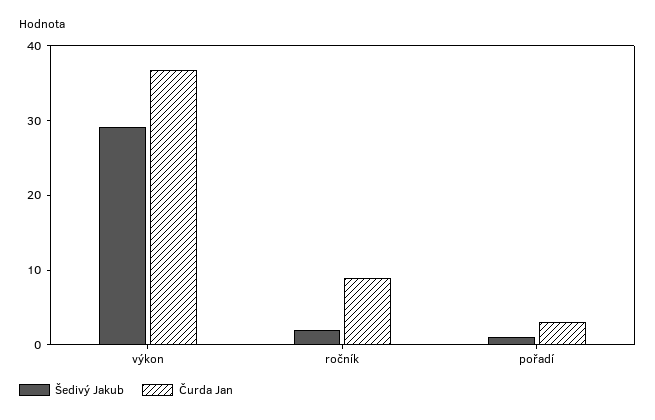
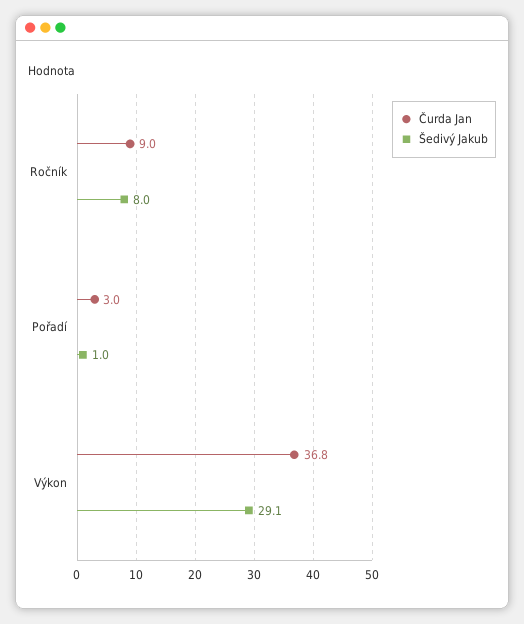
  {
    "Šedivý Jakub": {
      "výkon": 29.1,
-     "ročník": 2,
+     "ročník": 8,
      "pořadí": 1
    },
    "Čurda Jan": {
      "výkon": 36.8,
      "ročník": 9,
      "pořadí": 3
    }
  }

